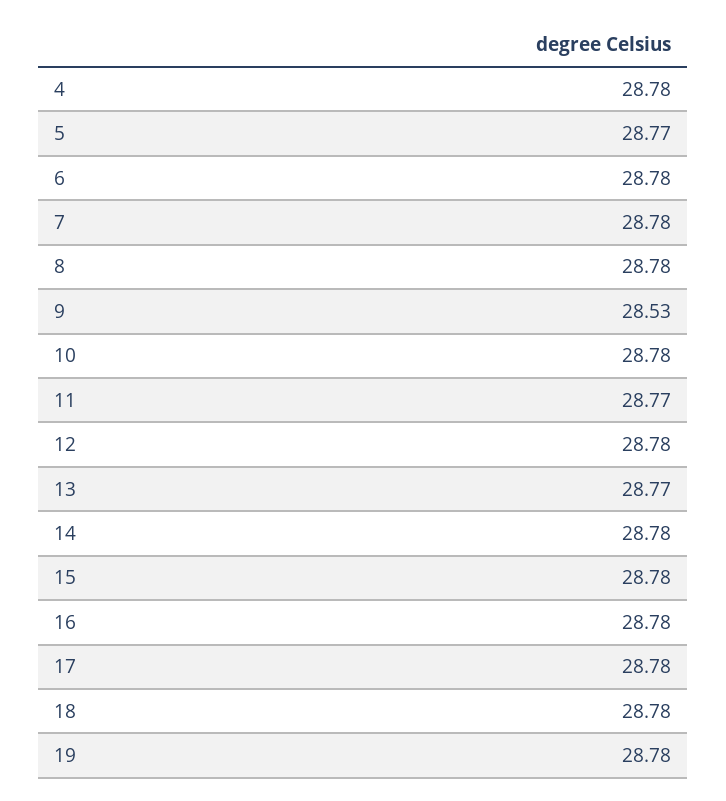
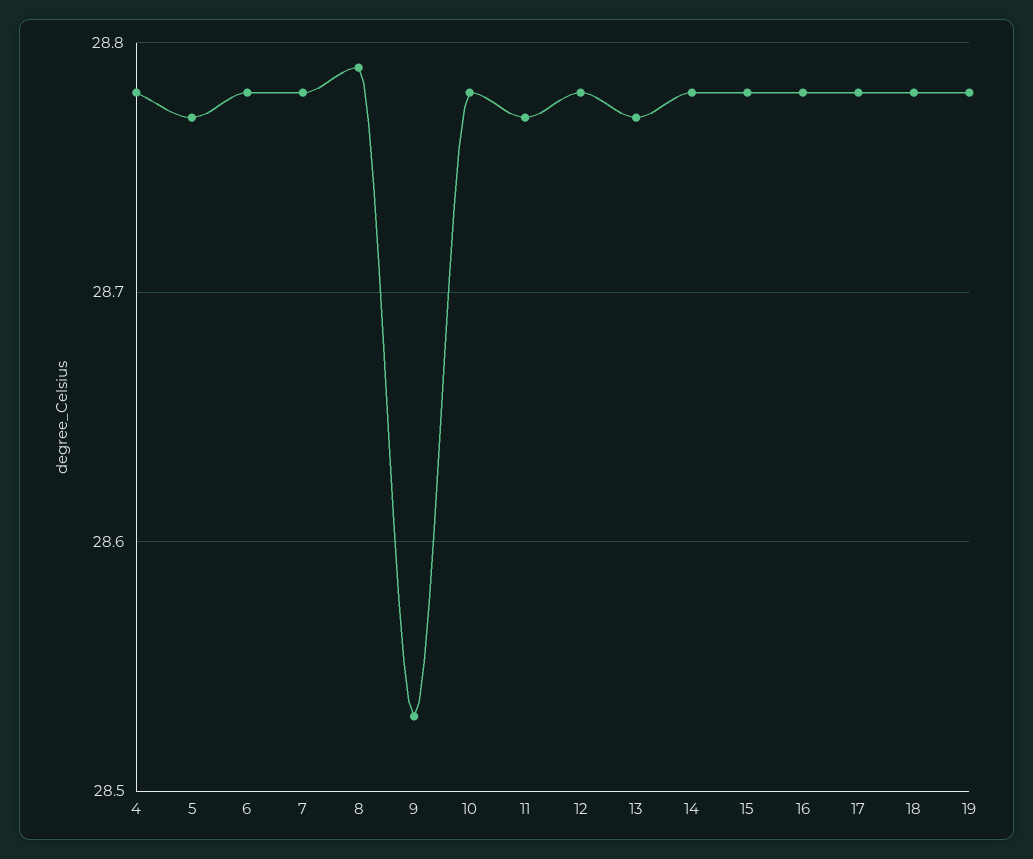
  {
    "4": 28.78,
    "5": 28.77,
    "6": 28.78,
    "7": 28.78,
-   "8": 28.78,
+   "8": 28.79,
    "9": 28.53,
    "10": 28.78,
    "11": 28.77,
    "12": 28.78,
    "13": 28.77,
    "14": 28.78,
    "15": 28.78,
    "16": 28.78,
    "17": 28.78,
    "18": 28.78,
    "19": 28.78
  }

